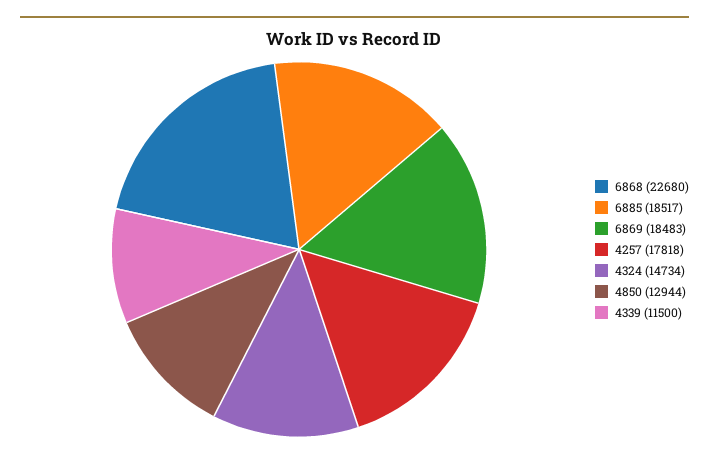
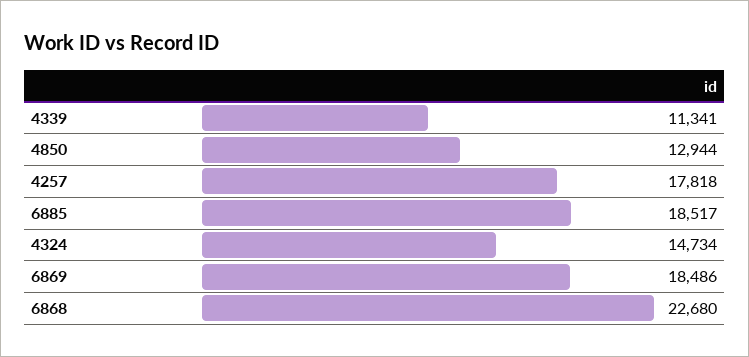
  {
    "6868": 22680,
    "6885": 18517,
-   "6869": 18483,
+   "6869": 18486,
    "4257": 17818,
    "4324": 14734,
    "4850": 12944,
-   "4339": 11500
+   "4339": 11341
  }

